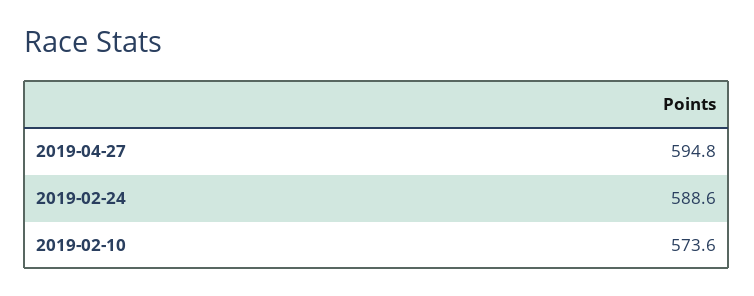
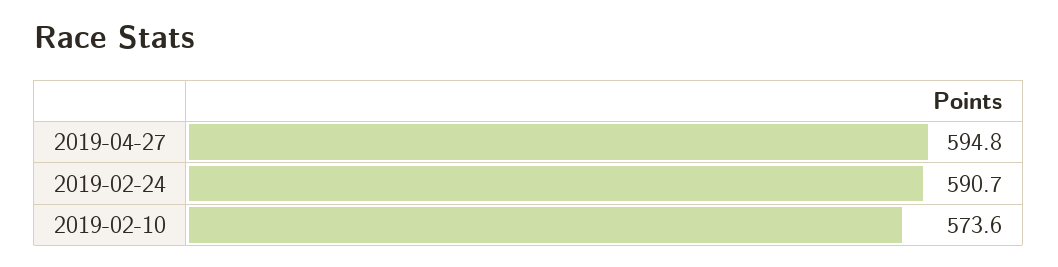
  {
    "2019-04-27": 594.8,
-   "2019-02-24": 588.6,
+   "2019-02-24": 590.7,
    "2019-02-10": 573.6
  }

